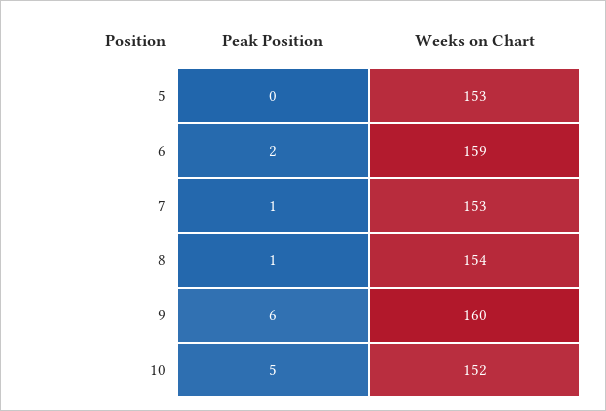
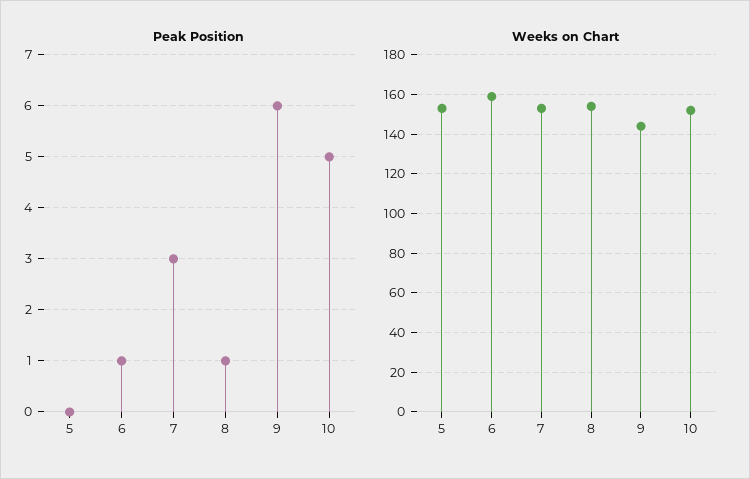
  {
    "Peak Position": {
      "5": 0,
-     "6": 2,
+     "6": 1,
-     "7": 1,
+     "7": 3,
      "8": 1,
      "9": 6,
      "10": 5
    },
    "Weeks on Chart": {
      "5": 153,
      "6": 159,
      "7": 153,
      "8": 154,
-     "9": 160,
+     "9": 145,
      "10": 152
    }
  }

